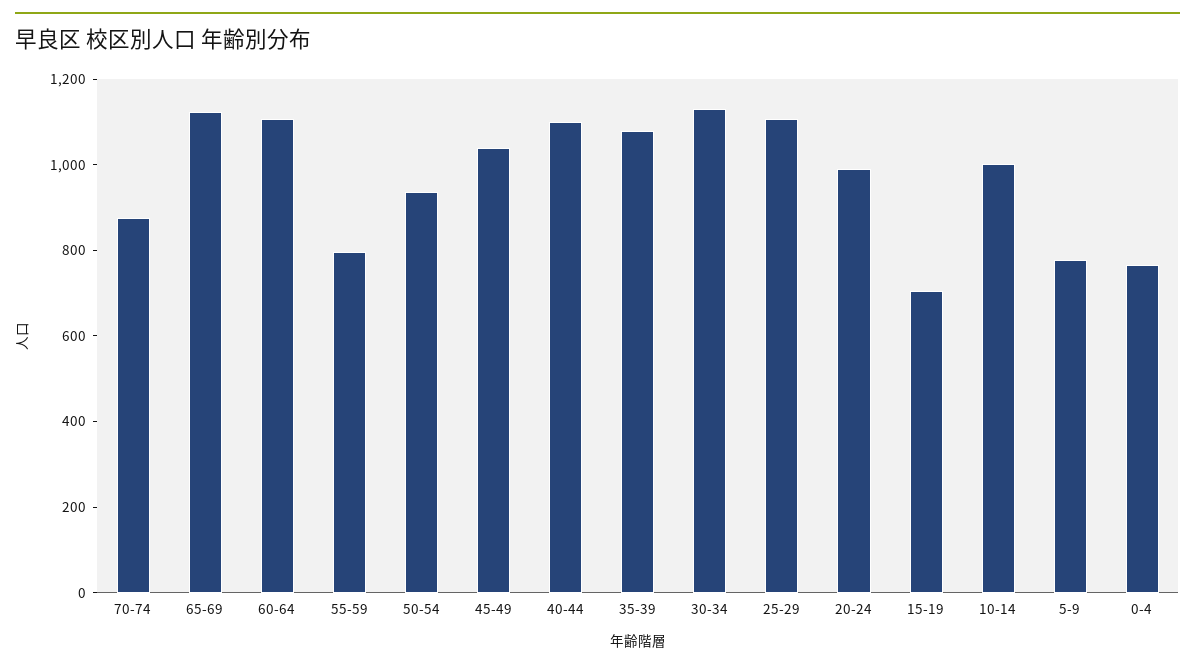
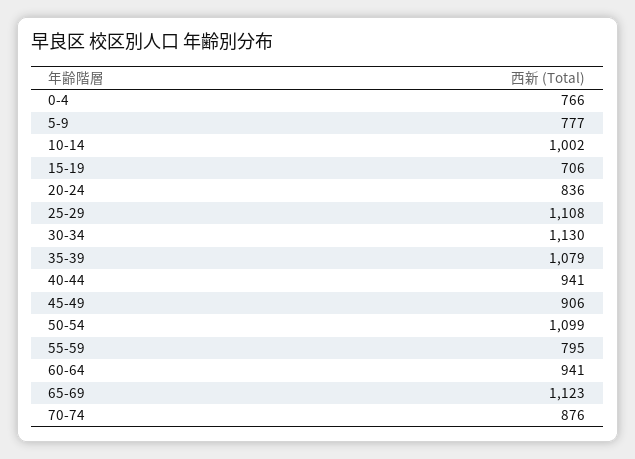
  {
    "70-74": 876,
    "65-69": 1123,
-   "60-64": 1100,
+   "60-64": 941,
    "55-59": 795,
-   "50-54": 950,
+   "50-54": 1099,
-   "45-49": 1050,
+   "45-49": 906,
-   "40-44": 1100,
+   "40-44": 941,
    "35-39": 1079,
    "30-34": 1130,
    "25-29": 1108,
-   "20-24": 1000,
+   "20-24": 836,
    "15-19": 706,
    "10-14": 1002,
    "5-9": 777,
    "0-4": 766
  }

